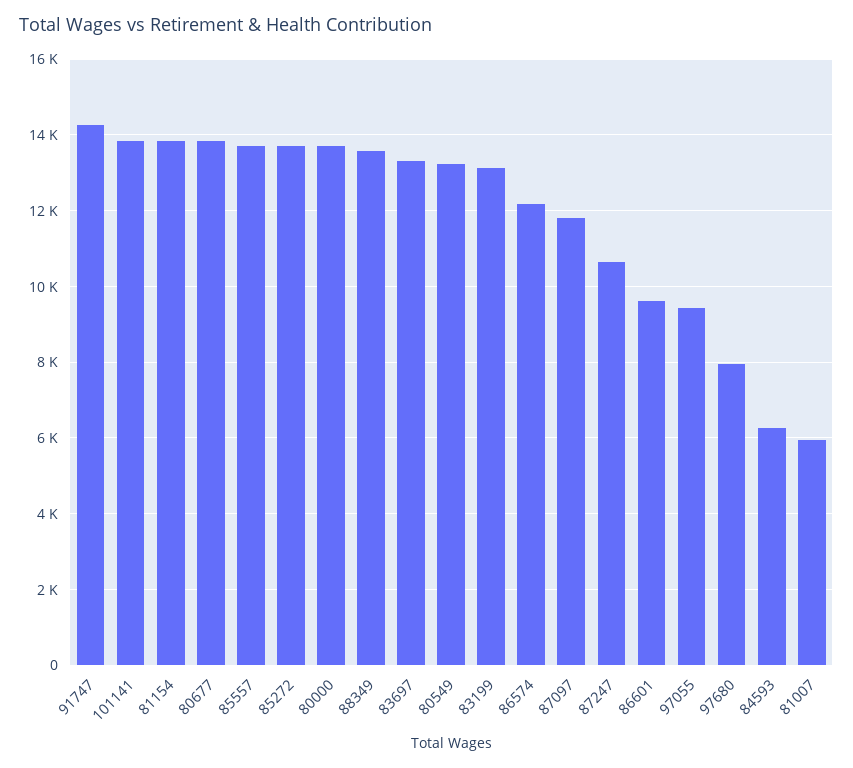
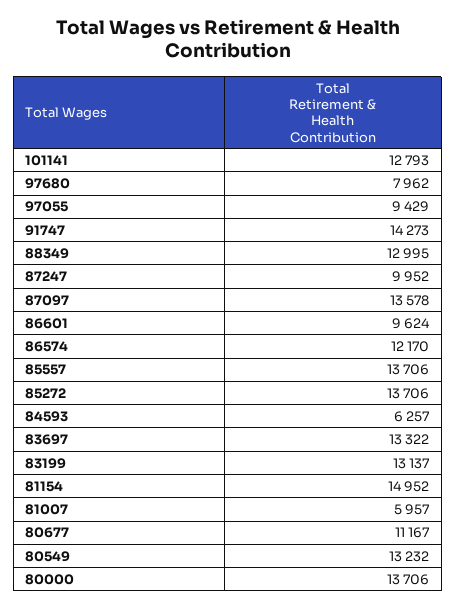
  {
    "91747": 14273,
-   "101141": 13800,
+   "101141": 12793,
-   "81154": 13800,
+   "81154": 14952,
-   "80677": 13800,
+   "80677": 11167,
    "85557": 13706,
    "85272": 13706,
    "80000": 13706,
-   "88349": 13600,
+   "88349": 12995,
    "83697": 13322,
    "80549": 13232,
    "83199": 13137,
    "86574": 12170,
-   "87097": 11800,
+   "87097": 13578,
-   "87247": 10600,
+   "87247": 9952,
    "86601": 9624,
    "97055": 9429,
    "97680": 7962,
    "84593": 6257,
    "81007": 5957
  }

